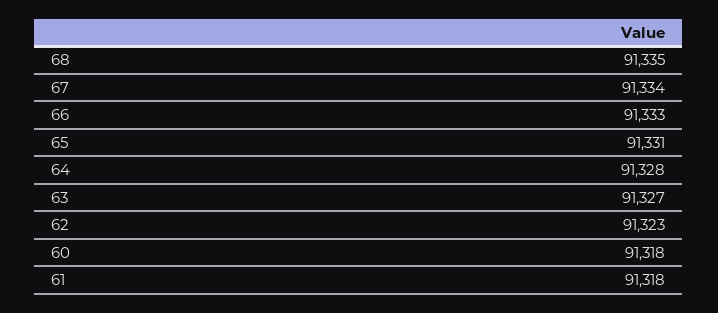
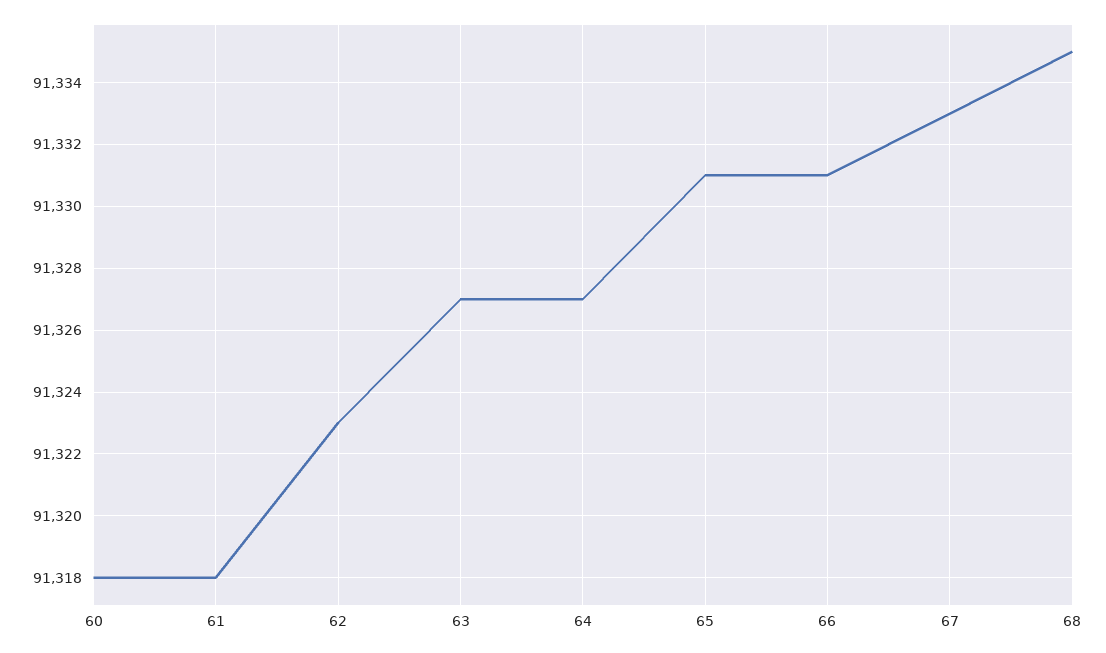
  {
    "68": 91335,
-   "67": 91334,
+   "67": 91333,
-   "66": 91333,
+   "66": 91331,
    "65": 91331,
-   "64": 91328,
+   "64": 91327,
    "63": 91327,
    "62": 91323,
    "60": 91318,
    "61": 91318
  }

